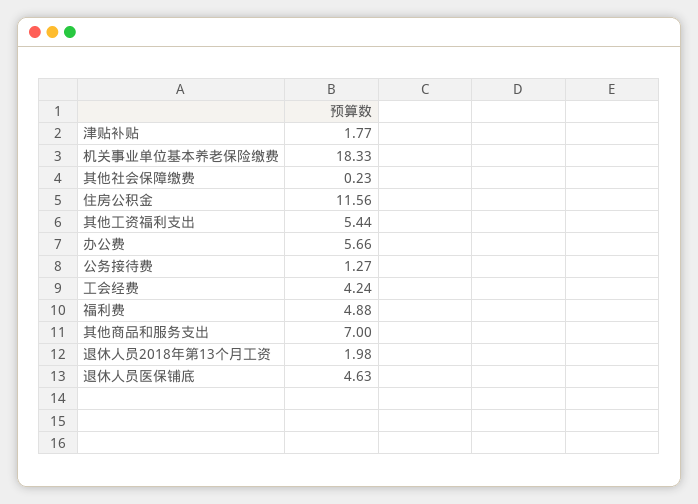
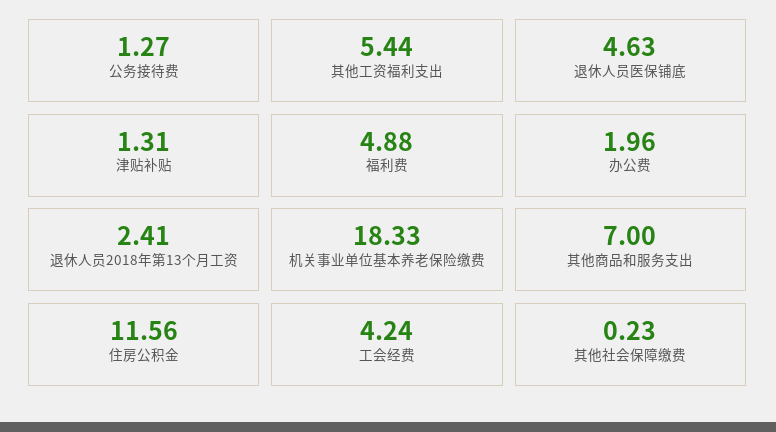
  {
-   "津贴补贴": 1.77,
+   "津贴补贴": 1.31,
    "机关事业单位基本养老保险缴费": 18.33,
    "其他社会保障缴费": 0.23,
    "住房公积金": 11.56,
    "其他工资福利支出": 5.44,
-   "办公费": 5.66,
+   "办公费": 1.96,
    "公务接待费": 1.27,
    "工会经费": 4.24,
    "福利费": 4.88,
    "其他商品和服务支出": 7,
-   "退休人员2018年第13个月工资": 1.98,
+   "退休人员2018年第13个月工资": 2.41,
    "退休人员医保铺底": 4.63
  }

